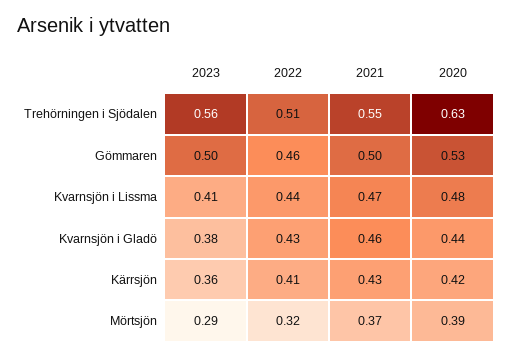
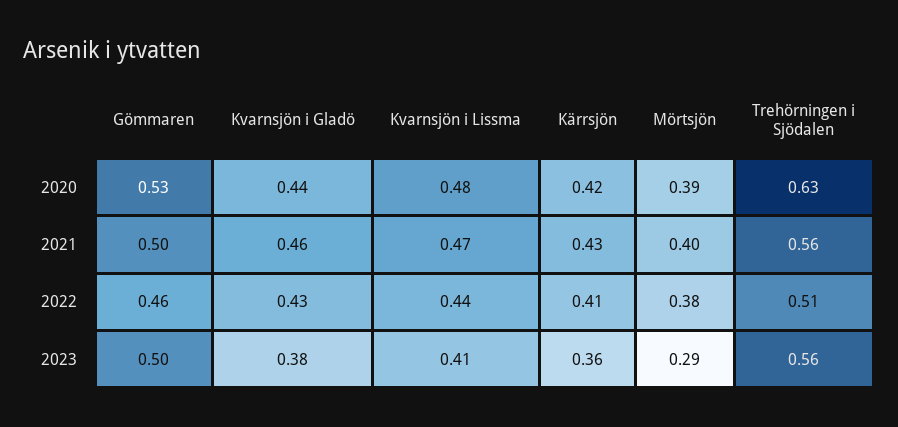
  {
    "2023": {
      "Trehörningen i Sjödalen": 0.56,
      "Gömmaren": 0.5,
      "Kvarnsjön i Lissma": 0.41,
      "Kvarnsjön i Gladö": 0.38,
      "Kärrsjön": 0.36,
      "Mörtsjön": 0.29
    },
    "2022": {
      "Trehörningen i Sjödalen": 0.51,
      "Gömmaren": 0.46,
      "Kvarnsjön i Lissma": 0.44,
      "Kvarnsjön i Gladö": 0.43,
      "Kärrsjön": 0.41,
-     "Mörtsjön": 0.32
+     "Mörtsjön": 0.38
    },
    "2021": {
-     "Trehörningen i Sjödalen": 0.55,
+     "Trehörningen i Sjödalen": 0.56,
      "Gömmaren": 0.5,
      "Kvarnsjön i Lissma": 0.47,
      "Kvarnsjön i Gladö": 0.46,
      "Kärrsjön": 0.43,
-     "Mörtsjön": 0.37
+     "Mörtsjön": 0.4
    },
    "2020": {
      "Trehörningen i Sjödalen": 0.63,
      "Gömmaren": 0.53,
      "Kvarnsjön i Lissma": 0.48,
      "Kvarnsjön i Gladö": 0.44,
      "Kärrsjön": 0.42,
      "Mörtsjön": 0.39
    }
  }

